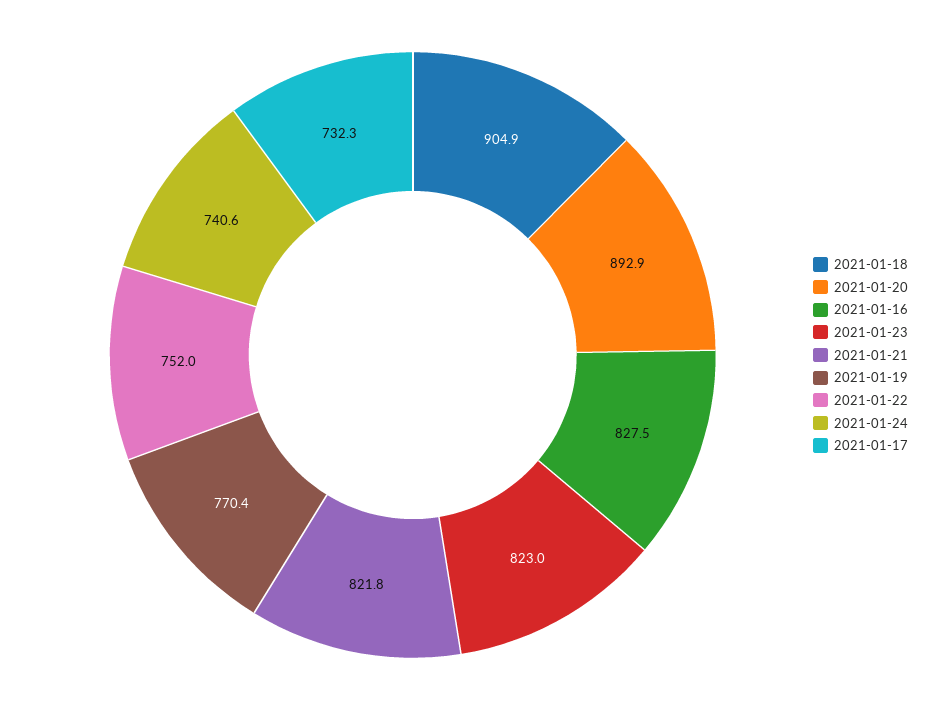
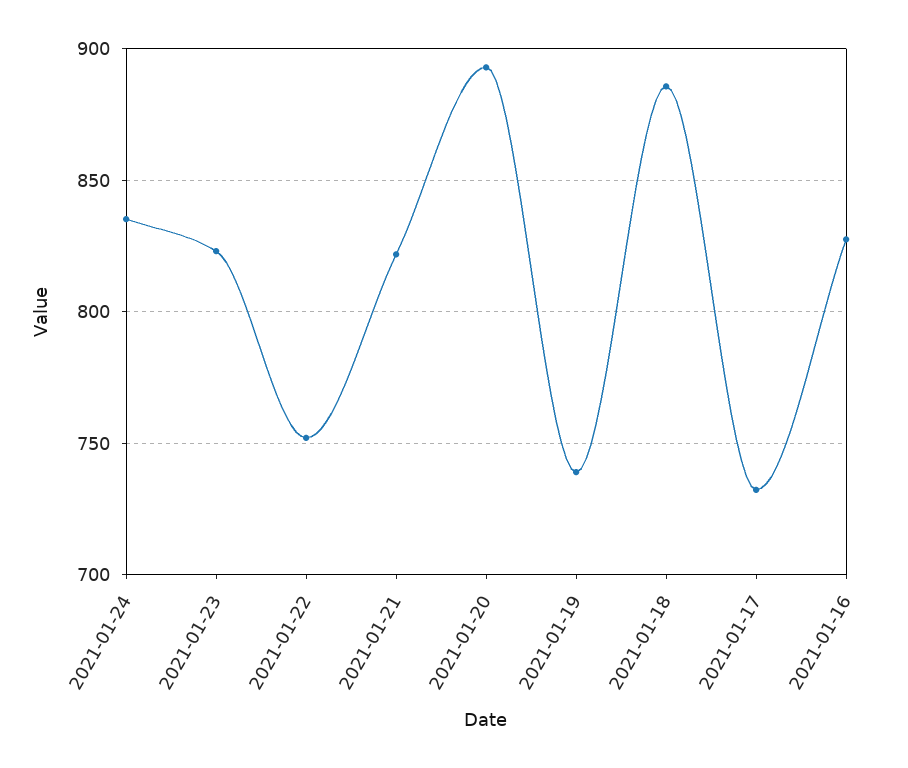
  {
-   "2021-01-18": 904.9,
+   "2021-01-18": 885,
    "2021-01-20": 892.9,
    "2021-01-16": 827.5,
    "2021-01-23": 823,
    "2021-01-21": 821.8,
-   "2021-01-19": 770.4,
+   "2021-01-19": 740,
    "2021-01-22": 752,
-   "2021-01-24": 740.6,
+   "2021-01-24": 835,
    "2021-01-17": 732.3
  }

